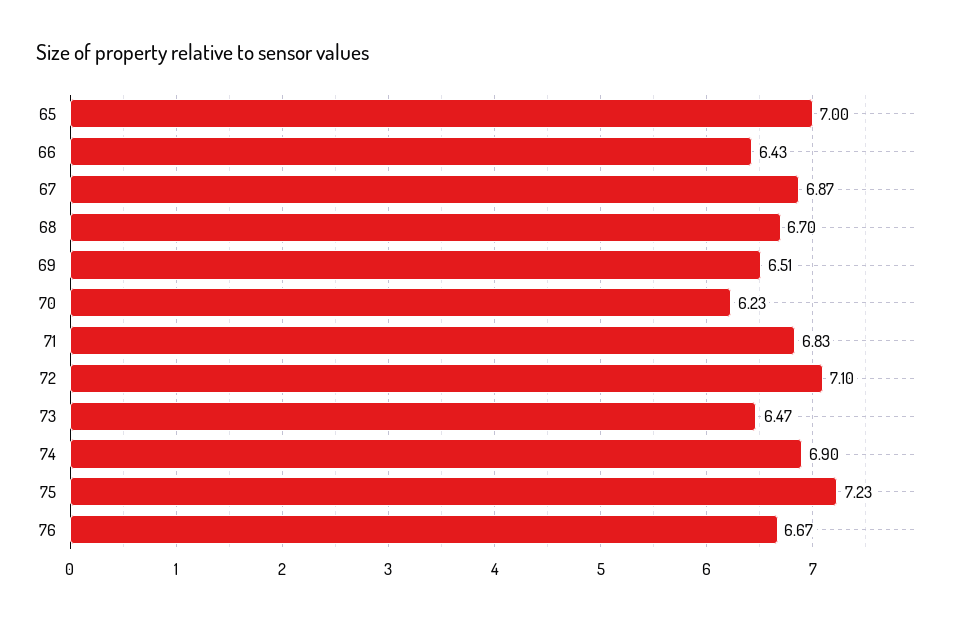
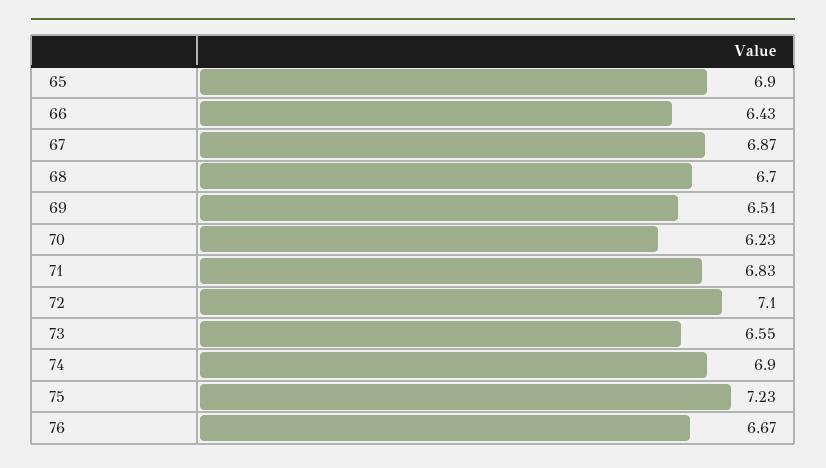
  {
-   "65": 7,
+   "65": 6.9,
    "66": 6.43,
    "67": 6.87,
    "68": 6.7,
    "69": 6.51,
    "70": 6.23,
    "71": 6.83,
    "72": 7.1,
-   "73": 6.47,
+   "73": 6.55,
    "74": 6.9,
    "75": 7.23,
    "76": 6.67
  }

